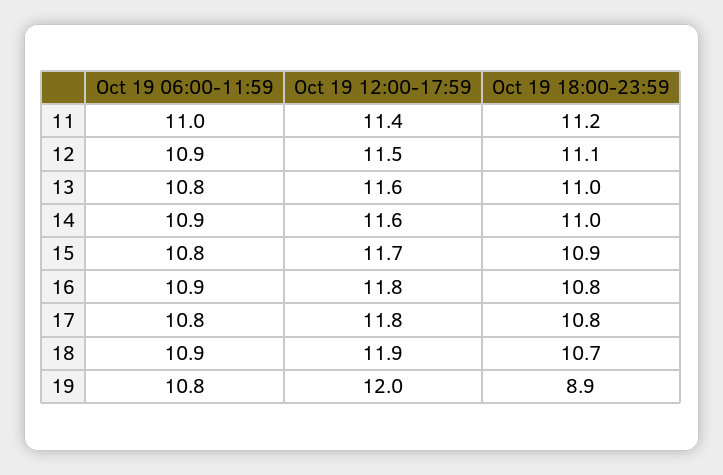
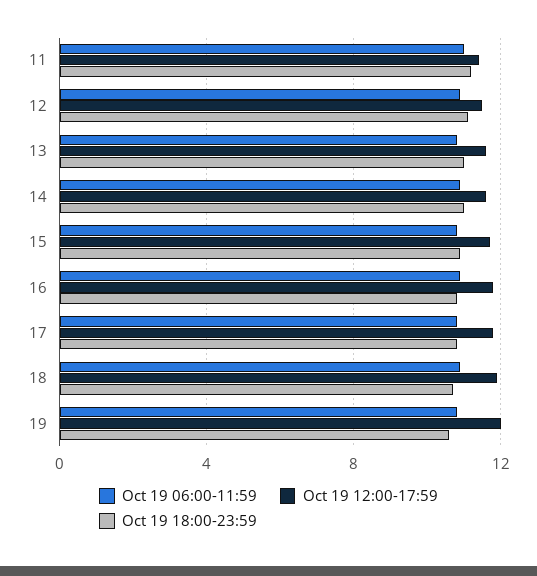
  {
    "Oct 19 06:00-11:59": {
      "11": 11,
      "12": 10.9,
      "13": 10.8,
      "14": 10.9,
      "15": 10.8,
      "16": 10.9,
      "17": 10.8,
      "18": 10.9,
      "19": 10.8
    },
    "Oct 19 12:00-17:59": {
      "11": 11.4,
      "12": 11.5,
      "13": 11.6,
      "14": 11.6,
      "15": 11.7,
      "16": 11.8,
      "17": 11.8,
      "18": 11.9,
      "19": 12
    },
    "Oct 19 18:00-23:59": {
      "11": 11.2,
      "12": 11.1,
      "13": 11,
      "14": 11,
      "15": 10.9,
      "16": 10.8,
      "17": 10.8,
      "18": 10.7,
-     "19": 8.9
+     "19": 10.5
    }
  }

